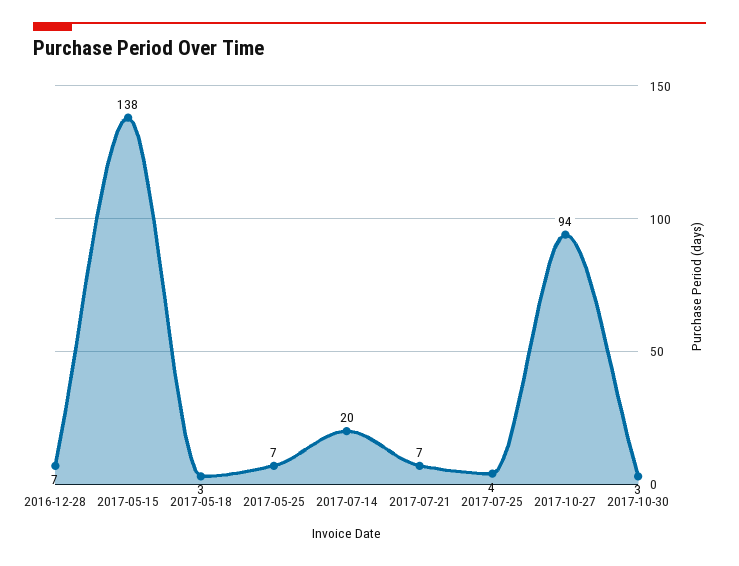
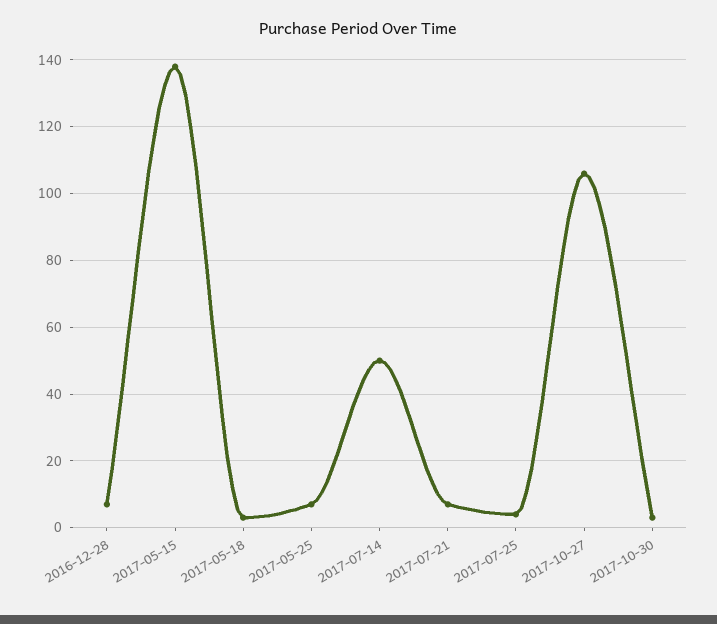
  {
    "2016-12-28": 7,
    "2017-05-15": 138,
    "2017-05-18": 3,
    "2017-05-25": 7,
-   "2017-07-14": 20,
+   "2017-07-14": 50,
    "2017-07-21": 7,
    "2017-07-25": 4,
-   "2017-10-27": 94,
+   "2017-10-27": 105,
    "2017-10-30": 3
  }

